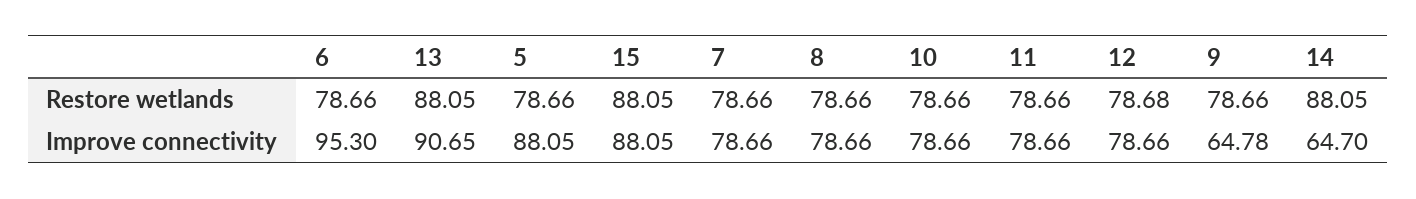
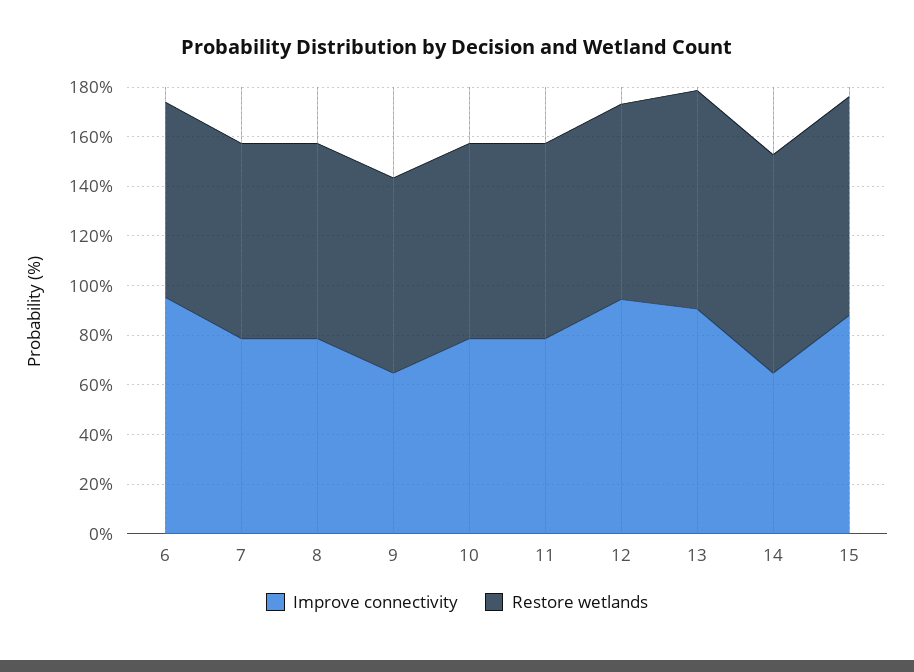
  {
    "Restore wetlands": {
      "6": 78.66,
      "13": 88.05,
-     "5": 78.66,
      "15": 88.05,
      "7": 78.66,
      "8": 78.66,
      "10": 78.66,
      "11": 78.66,
      "12": 78.68,
      "9": 78.66,
      "14": 88.05
    },
    "Improve connectivity": {
      "6": 95.3,
      "13": 90.65,
-     "5": 88.05,
      "15": 88.05,
      "7": 78.66,
      "8": 78.66,
      "10": 78.66,
      "11": 78.66,
-     "12": 78.66,
+     "12": 95,
      "9": 64.78,
      "14": 64.7
    }
  }

